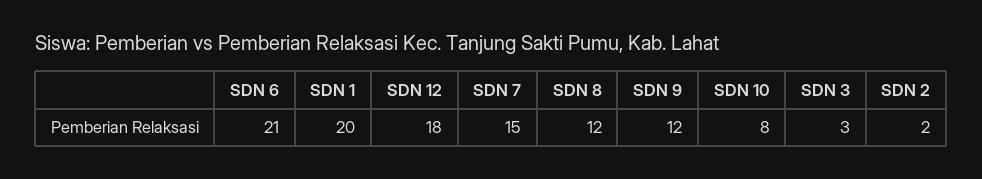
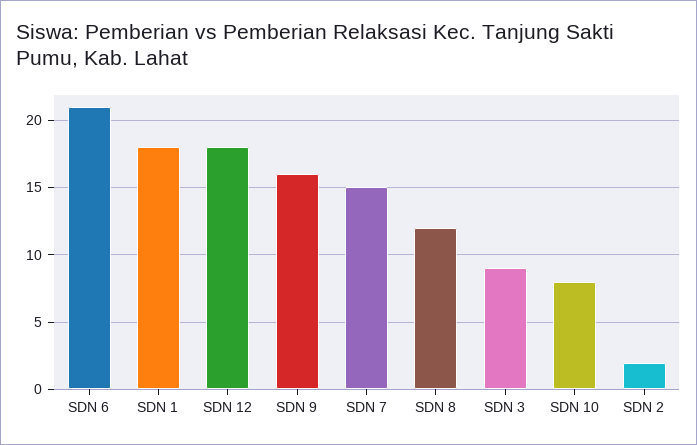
  {
    "SDN 6": 21,
-   "SDN 1": 20,
+   "SDN 1": 18,
    "SDN 12": 18,
    "SDN 7": 15,
    "SDN 8": 12,
-   "SDN 9": 12,
+   "SDN 9": 16,
    "SDN 10": 8,
-   "SDN 3": 3,
+   "SDN 3": 9,
    "SDN 2": 2
  }

